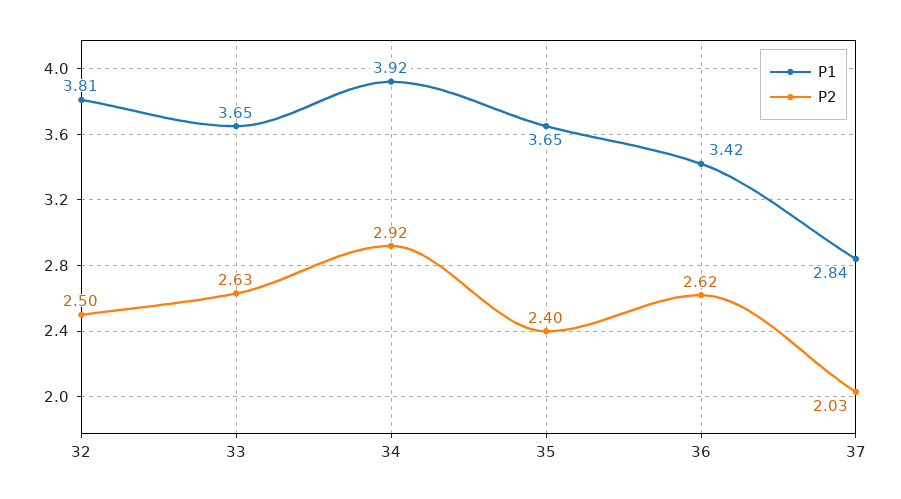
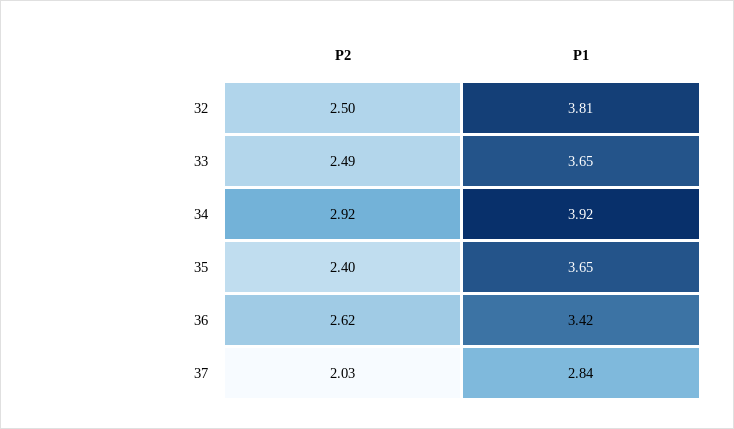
  {
    "P1": {
      "32": 3.81,
      "33": 3.65,
      "34": 3.92,
      "35": 3.65,
      "36": 3.42,
      "37": 2.84
    },
    "P2": {
      "32": 2.5,
-     "33": 2.63,
+     "33": 2.49,
      "34": 2.92,
      "35": 2.4,
      "36": 2.62,
      "37": 2.03
    }
  }

